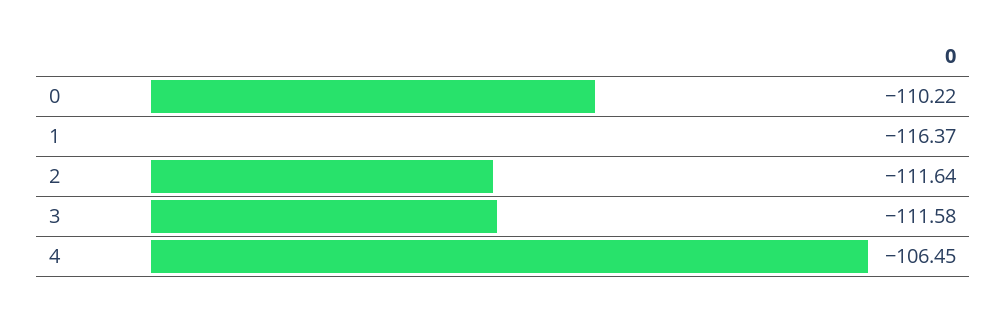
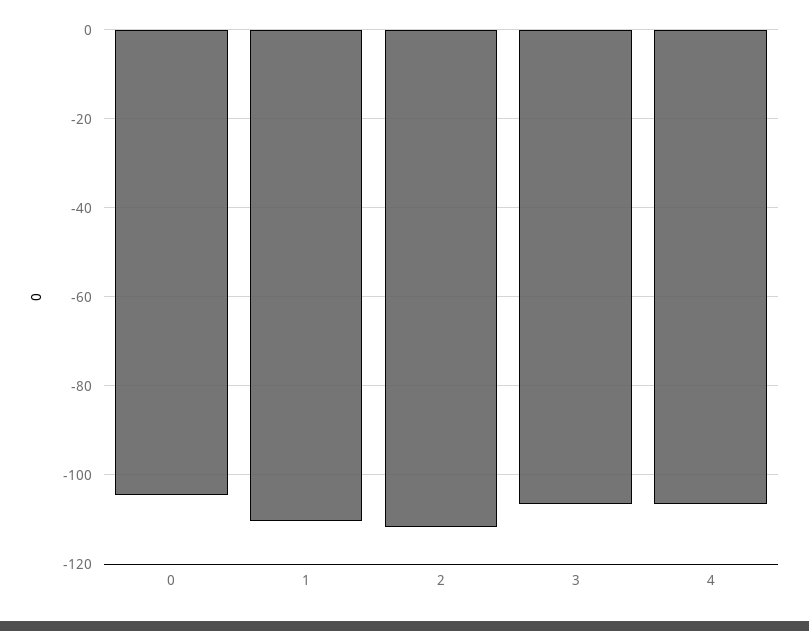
  {
-   "0": -110.22,
+   "0": -104,
-   "1": -116.37,
+   "1": -110,
    "2": -111.64,
-   "3": -111.58,
+   "3": -106,
    "4": -106.45
  }

